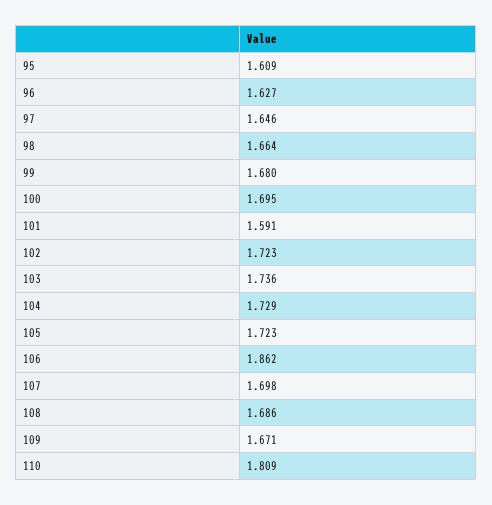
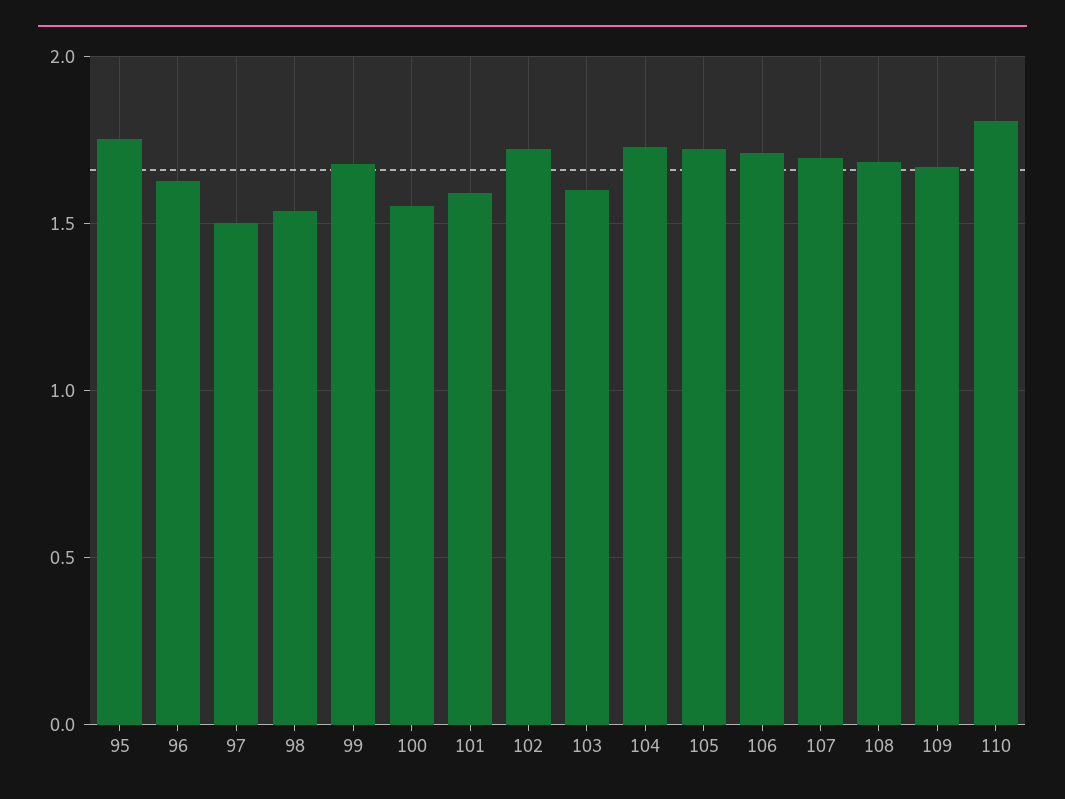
  {
-   "95": 1.609,
+   "95": 1.75,
    "96": 1.627,
-   "97": 1.646,
+   "97": 1.5,
-   "98": 1.664,
+   "98": 1.55,
    "99": 1.68,
-   "100": 1.695,
+   "100": 1.55,
    "101": 1.591,
    "102": 1.723,
-   "103": 1.736,
+   "103": 1.6,
    "104": 1.729,
    "105": 1.723,
-   "106": 1.862,
+   "106": 1.7,
    "107": 1.698,
    "108": 1.686,
    "109": 1.671,
    "110": 1.809
  }

